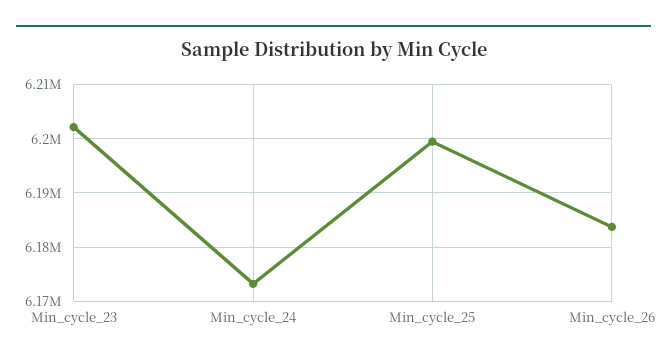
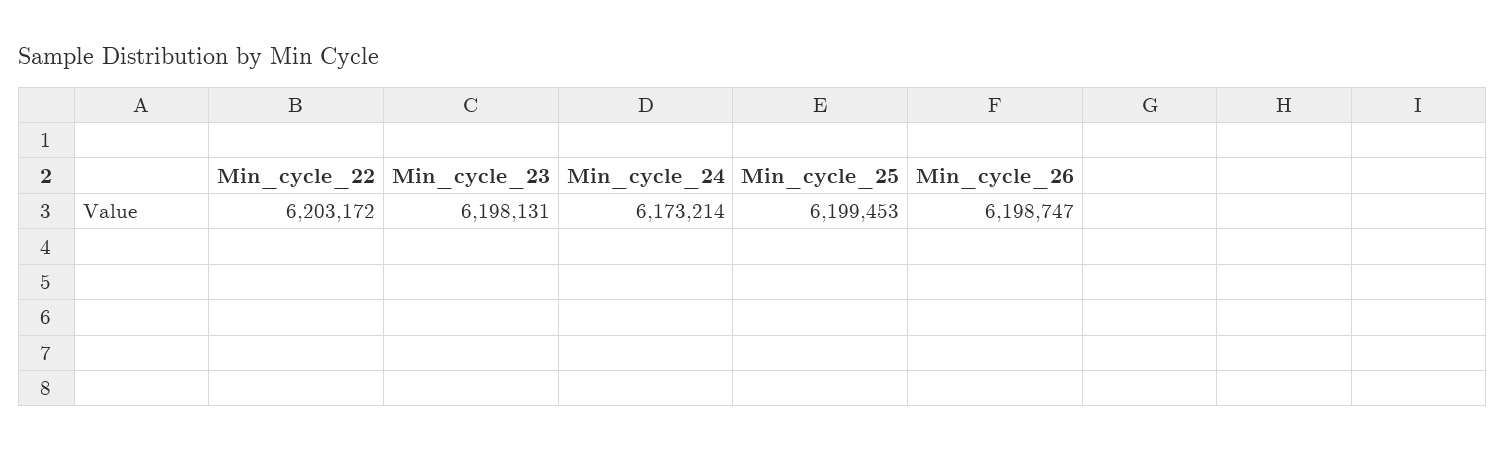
  {
-   "Min_cycle_23": 6202000,
+   "Min_cycle_23": 6198131,
    "Min_cycle_24": 6173214,
    "Min_cycle_25": 6199453,
-   "Min_cycle_26": 6184000
+   "Min_cycle_26": 6198747,
+   "Min_cycle_22": 6203172
  }

